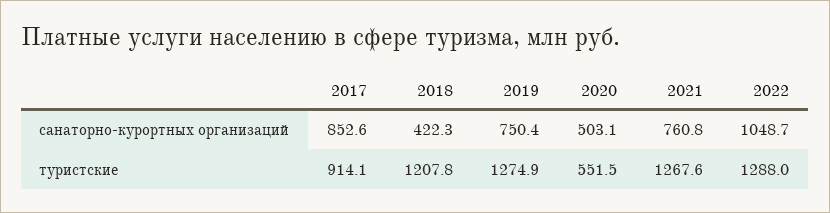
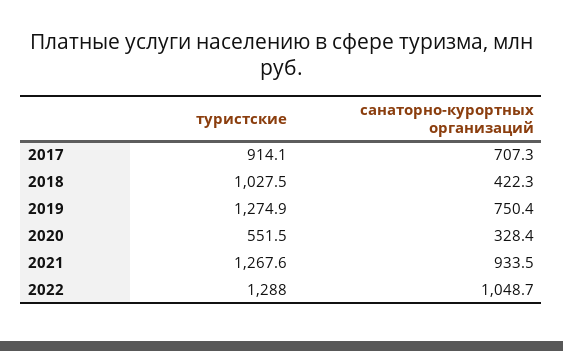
  {
    "2017": {
-     "санаторно-курортных организаций": 852.6,
+     "санаторно-курортных организаций": 707.3,
      "туристские": 914.1
    },
    "2018": {
      "санаторно-курортных организаций": 422.3,
-     "туристские": 1207.8
+     "туристские": 1027.5
    },
    "2019": {
      "санаторно-курортных организаций": 750.4,
      "туристские": 1274.9
    },
    "2020": {
-     "санаторно-курортных организаций": 503.1,
+     "санаторно-курортных организаций": 328.4,
      "туристские": 551.5
    },
    "2021": {
-     "санаторно-курортных организаций": 760.8,
+     "санаторно-курортных организаций": 933.5,
      "туристские": 1267.6
    },
    "2022": {
      "санаторно-курортных организаций": 1048.7,
      "туристские": 1288
    }
  }

